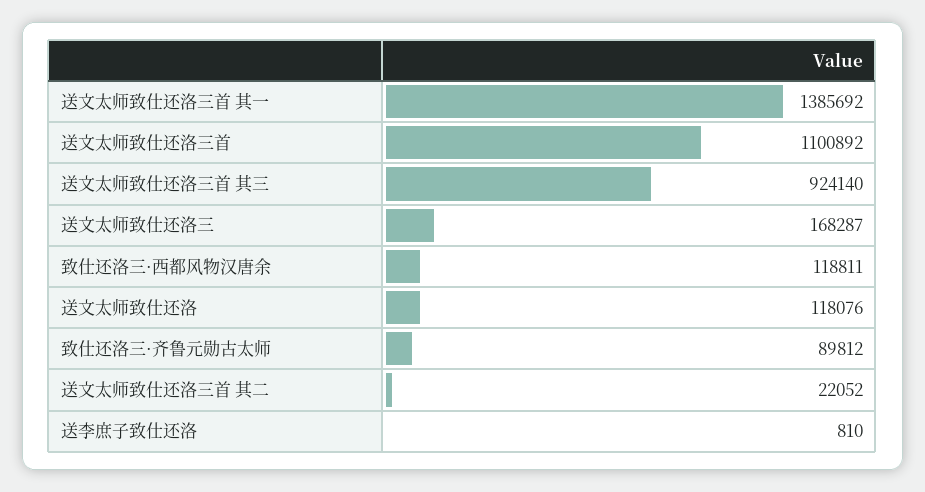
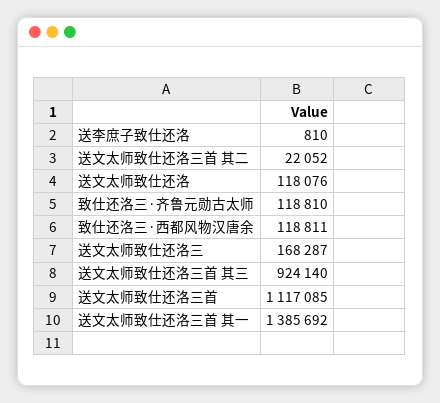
  {
    "送文太师致仕还洛三首 其一": 1385692,
-   "送文太师致仕还洛三首": 1100892,
+   "送文太师致仕还洛三首": 1117085,
    "送文太师致仕还洛三首 其三": 924140,
    "送文太师致仕还洛三": 168287,
    "致仕还洛三·西都风物汉唐余": 118811,
    "送文太师致仕还洛": 118076,
-   "致仕还洛三·齐鲁元勋古太师": 89812,
+   "致仕还洛三·齐鲁元勋古太师": 118810,
    "送文太师致仕还洛三首 其二": 22052,
    "送李庶子致仕还洛": 810
  }

